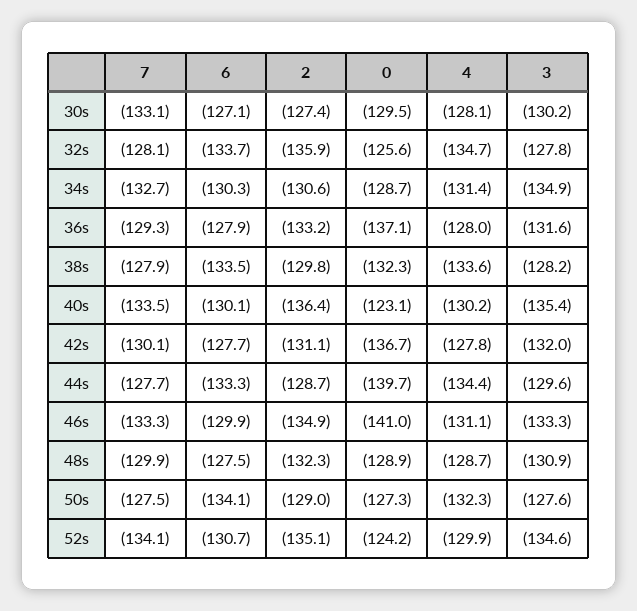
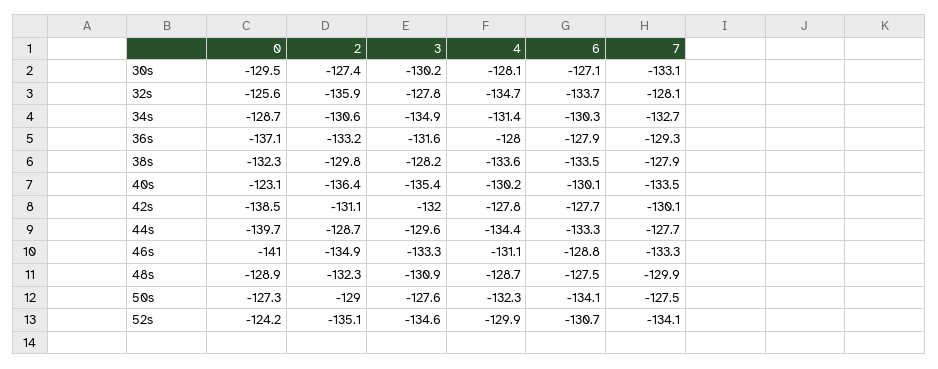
  {
    "7": {
      "30s": -133.1,
      "32s": -128.1,
      "34s": -132.7,
      "36s": -129.3,
      "38s": -127.9,
      "40s": -133.5,
      "42s": -130.1,
      "44s": -127.7,
      "46s": -133.3,
      "48s": -129.9,
      "50s": -127.5,
      "52s": -134.1
    },
    "6": {
      "30s": -127.1,
      "32s": -133.7,
      "34s": -130.3,
      "36s": -127.9,
      "38s": -133.5,
      "40s": -130.1,
      "42s": -127.7,
      "44s": -133.3,
-     "46s": -129.9,
+     "46s": -128.8,
      "48s": -127.5,
      "50s": -134.1,
      "52s": -130.7
    },
    "2": {
      "30s": -127.4,
      "32s": -135.9,
      "34s": -130.6,
      "36s": -133.2,
      "38s": -129.8,
      "40s": -136.4,
      "42s": -131.1,
      "44s": -128.7,
      "46s": -134.9,
      "48s": -132.3,
      "50s": -129,
      "52s": -135.1
    },
    "0": {
      "30s": -129.5,
      "32s": -125.6,
      "34s": -128.7,
      "36s": -137.1,
      "38s": -132.3,
      "40s": -123.1,
-     "42s": -136.7,
+     "42s": -138.5,
      "44s": -139.7,
      "46s": -141,
      "48s": -128.9,
      "50s": -127.3,
      "52s": -124.2
    },
    "4": {
      "30s": -128.1,
      "32s": -134.7,
      "34s": -131.4,
      "36s": -128,
      "38s": -133.6,
      "40s": -130.2,
      "42s": -127.8,
      "44s": -134.4,
      "46s": -131.1,
      "48s": -128.7,
      "50s": -132.3,
      "52s": -129.9
    },
    "3": {
      "30s": -130.2,
      "32s": -127.8,
      "34s": -134.9,
      "36s": -131.6,
      "38s": -128.2,
      "40s": -135.4,
      "42s": -132,
      "44s": -129.6,
      "46s": -133.3,
      "48s": -130.9,
      "50s": -127.6,
      "52s": -134.6
    }
  }

